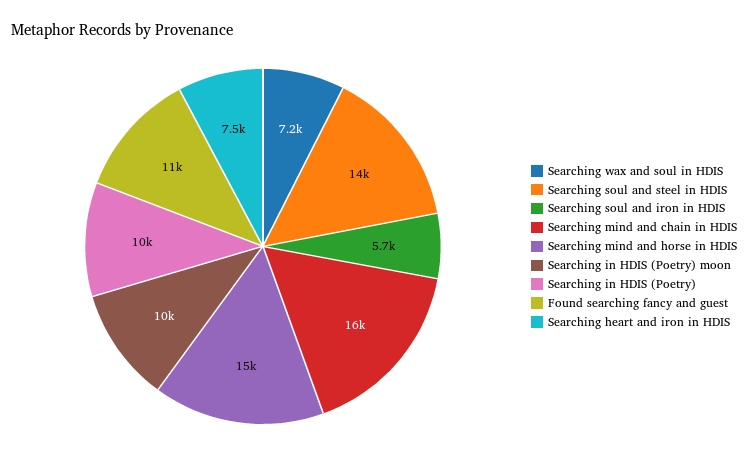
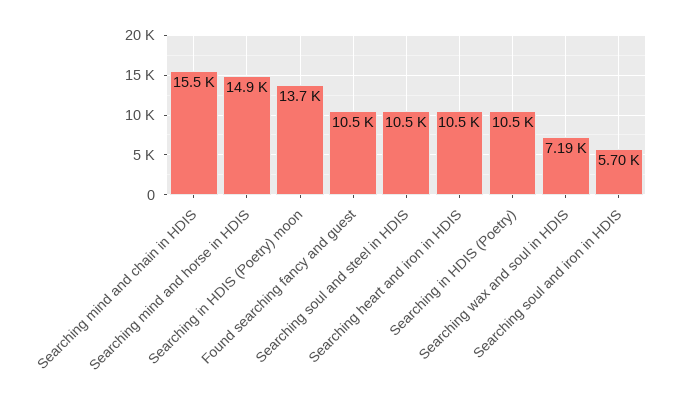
  {
    "Searching wax and soul in HDIS": 7190,
-   "Searching soul and steel in HDIS": 14000,
+   "Searching soul and steel in HDIS": 10500,
    "Searching soul and iron in HDIS": 5700,
    "Searching mind and chain in HDIS": 15500,
    "Searching mind and horse in HDIS": 14900,
-   "Searching in HDIS (Poetry) moon": 10000,
+   "Searching in HDIS (Poetry) moon": 13700,
    "Searching in HDIS (Poetry)": 10500,
    "Found searching fancy and guest": 10500,
-   "Searching heart and iron in HDIS": 7500
+   "Searching heart and iron in HDIS": 10500
  }

